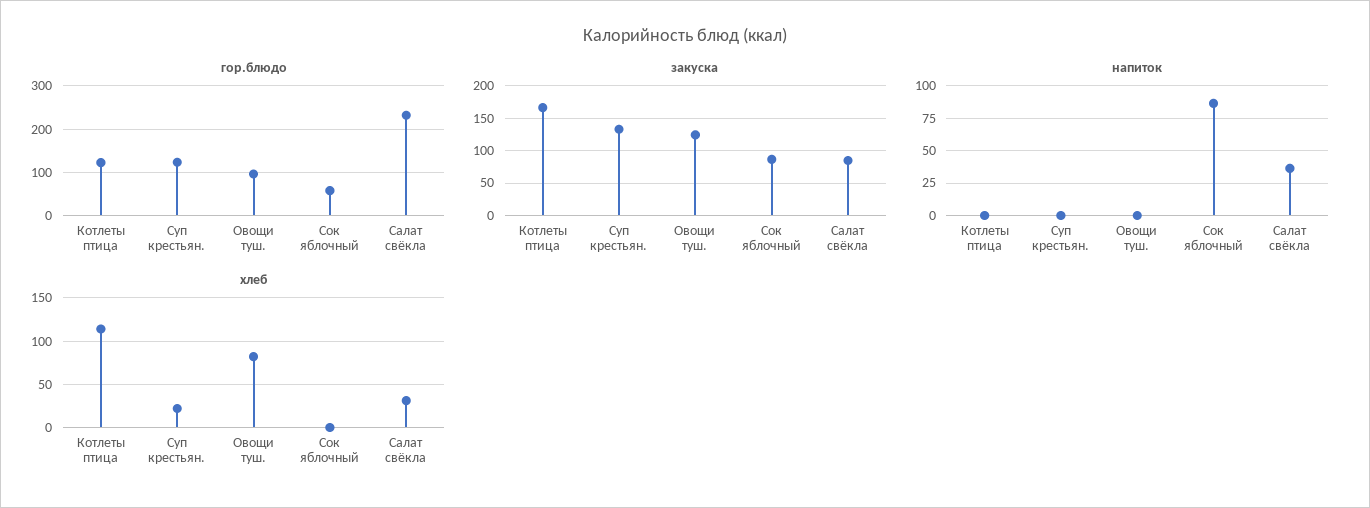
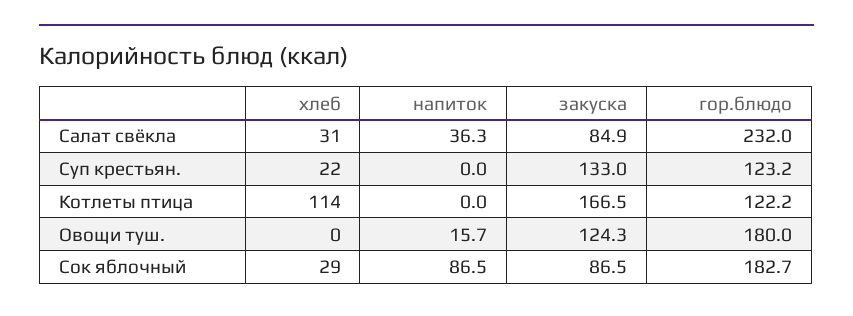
  {
    "гор.блюдо": {
      "Котлеты птица": 122.2,
      "Суп крестьян.": 123.2,
-     "Овощи туш.": 100,
+     "Овощи туш.": 180,
-     "Сок яблочный": 60,
+     "Сок яблочный": 182.7,
      "Салат свёкла": 232
    },
    "закуска": {
      "Котлеты птица": 166.5,
      "Суп крестьян.": 133,
      "Овощи туш.": 124.3,
      "Сок яблочный": 86.5,
      "Салат свёкла": 84.9
    },
    "напиток": {
      "Котлеты птица": 0,
      "Суп крестьян.": 0,
-     "Овощи туш.": 0,
+     "Овощи туш.": 15.7,
      "Сок яблочный": 86.5,
      "Салат свёкла": 36.3
    },
    "хлеб": {
      "Котлеты птица": 114,
      "Суп крестьян.": 22,
-     "Овощи туш.": 80,
+     "Овощи туш.": 0,
-     "Сок яблочный": 0,
+     "Сок яблочный": 29,
      "Салат свёкла": 31
    }
  }

